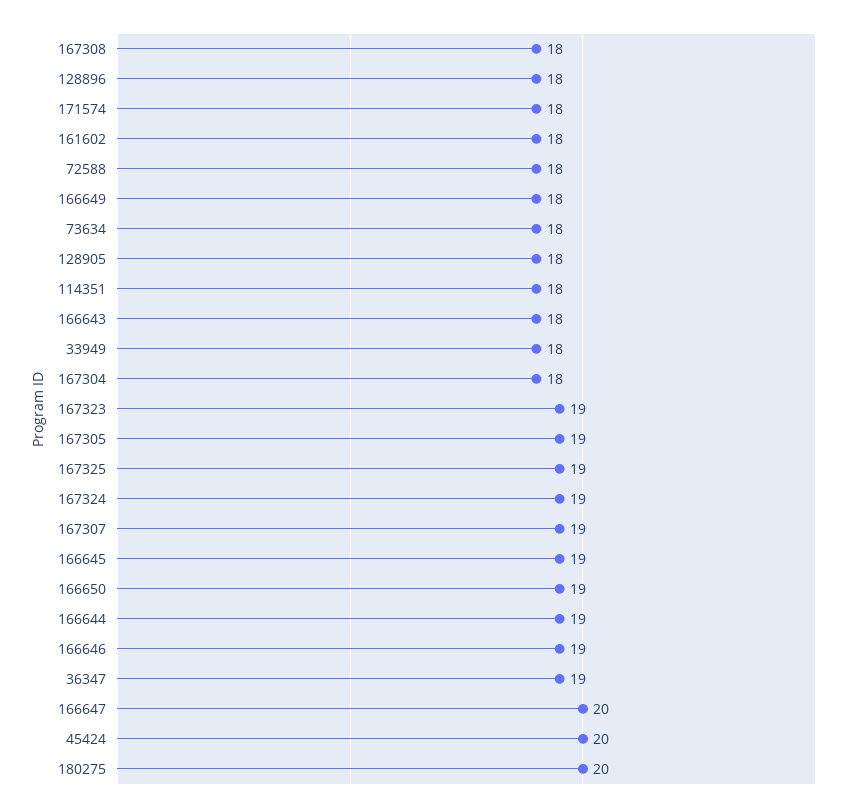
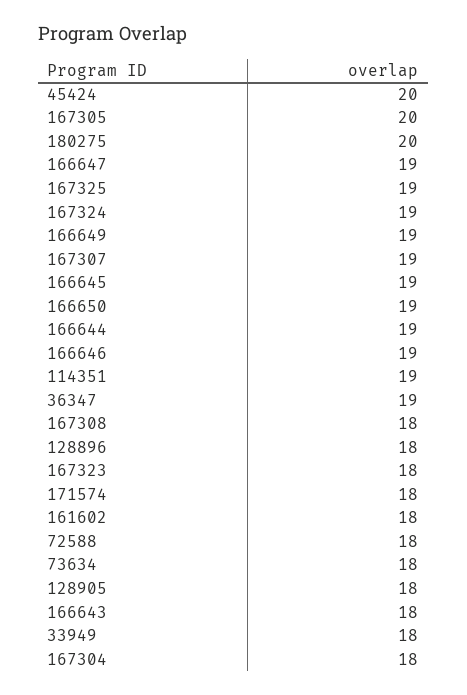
  {
    "167308": 18,
    "128896": 18,
    "171574": 18,
    "161602": 18,
    "72588": 18,
-   "166649": 18,
+   "166649": 19,
    "73634": 18,
    "128905": 18,
-   "114351": 18,
+   "114351": 19,
    "166643": 18,
    "33949": 18,
    "167304": 18,
-   "167323": 19,
+   "167323": 18,
-   "167305": 19,
+   "167305": 20,
    "167325": 19,
    "167324": 19,
    "167307": 19,
    "166645": 19,
    "166650": 19,
    "166644": 19,
    "166646": 19,
    "36347": 19,
-   "166647": 20,
+   "166647": 19,
    "45424": 20,
    "180275": 20
  }

